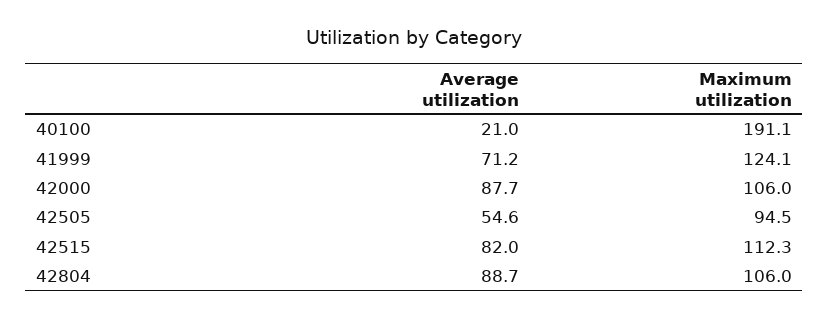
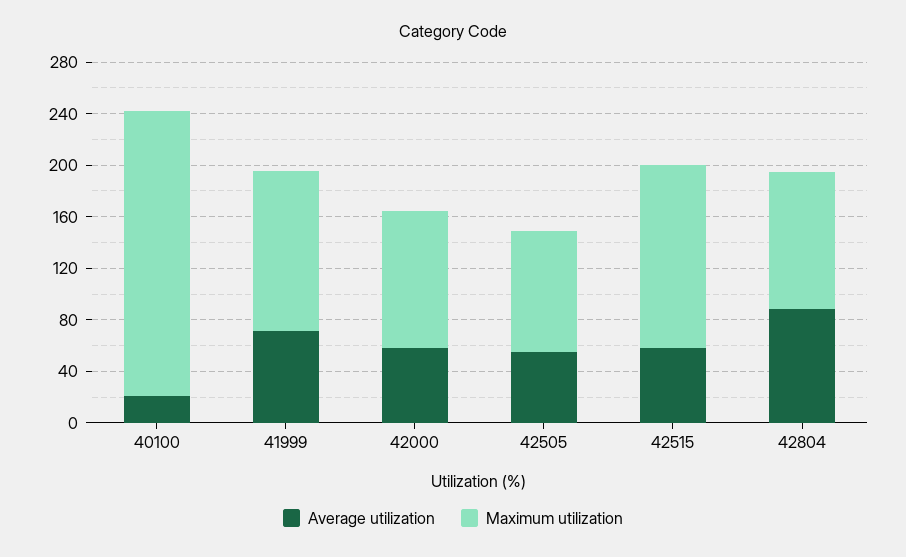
  {
    "Average utilization": {
      "40100": 21,
      "41999": 71.2,
-     "42000": 87.7,
+     "42000": 60,
      "42505": 54.6,
-     "42515": 82,
+     "42515": 60,
      "42804": 88.7
    },
    "Maximum utilization": {
-     "40100": 191.1,
+     "40100": 220,
      "41999": 124.1,
      "42000": 106,
      "42505": 94.5,
-     "42515": 112.3,
+     "42515": 140,
      "42804": 106
    }
  }

